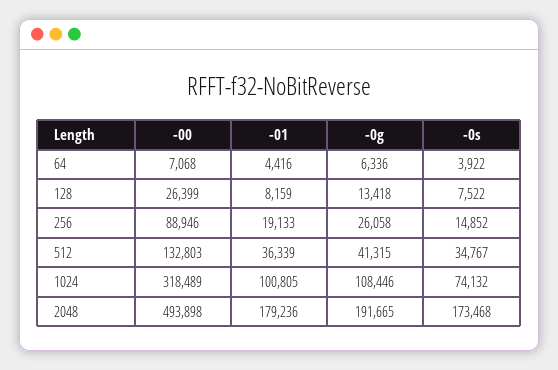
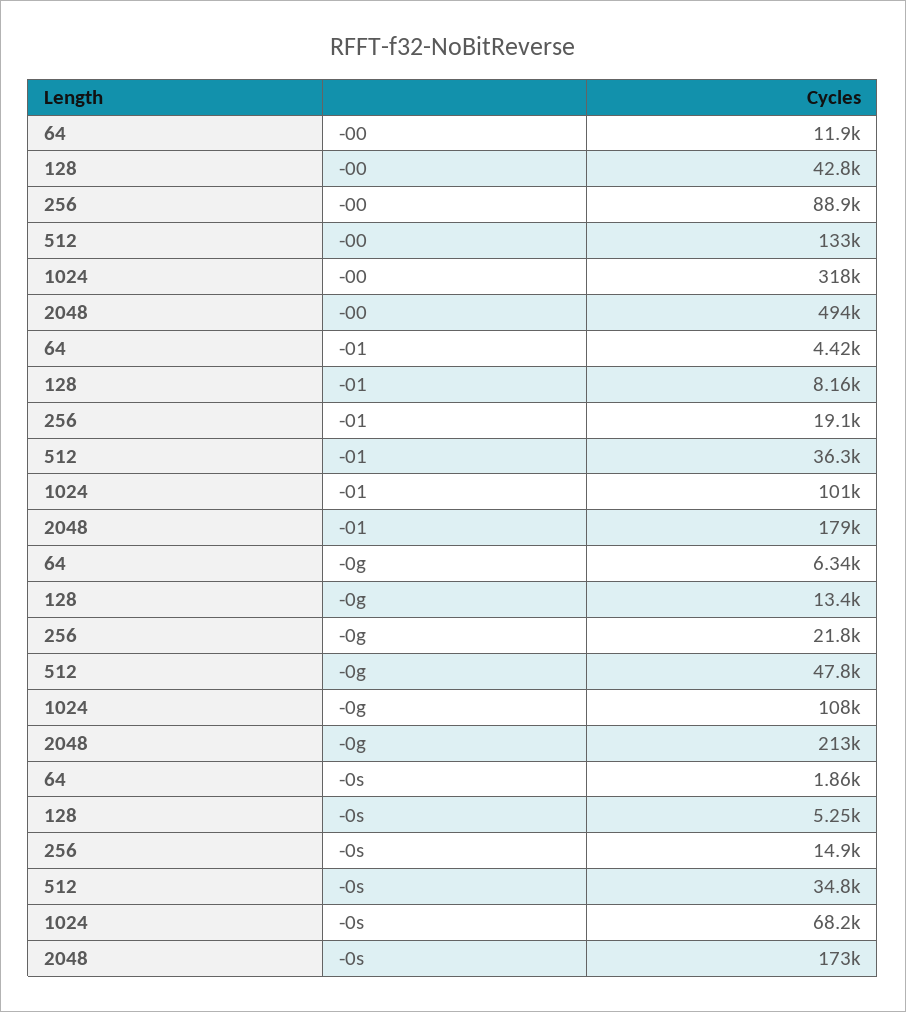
  {
    "-00": {
-     "64": 7068,
+     "64": 11900,
-     "128": 26399,
+     "128": 42800,
      "256": 88946,
      "512": 132803,
      "1024": 318489,
      "2048": 493898
    },
    "-01": {
      "64": 4416,
      "128": 8159,
      "256": 19133,
      "512": 36339,
      "1024": 100805,
      "2048": 179236
    },
    "-0g": {
      "64": 6336,
      "128": 13418,
-     "256": 26058,
+     "256": 21800,
-     "512": 41315,
+     "512": 47800,
      "1024": 108446,
-     "2048": 191665
+     "2048": 213000
    },
    "-0s": {
-     "64": 3922,
+     "64": 1860,
-     "128": 7522,
+     "128": 5250,
      "256": 14852,
      "512": 34767,
-     "1024": 74132,
+     "1024": 68200,
      "2048": 173468
    }
  }

